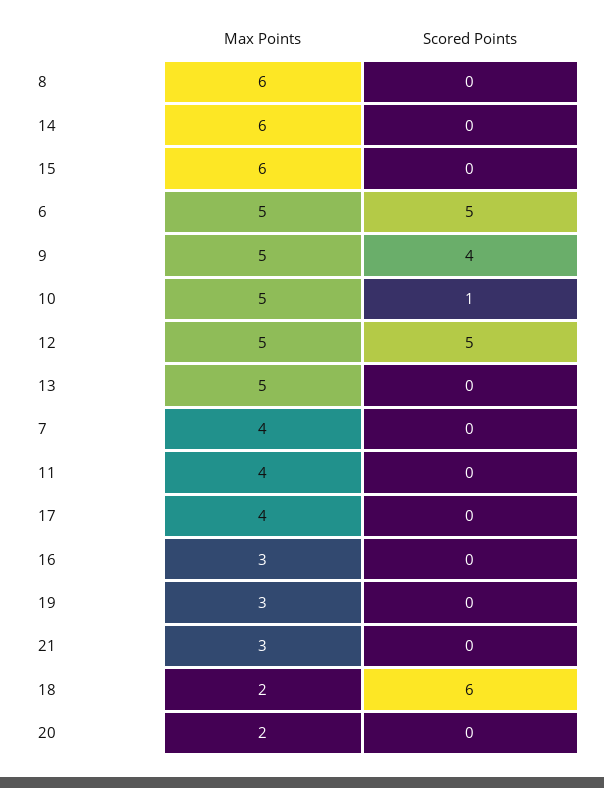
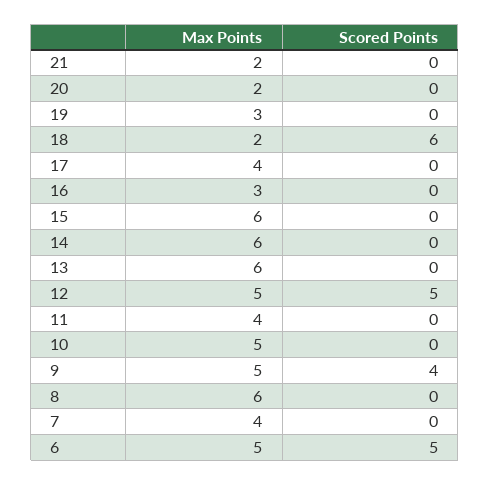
  {
    "Max Points": {
      "8": 6,
      "14": 6,
      "15": 6,
      "6": 5,
      "9": 5,
      "10": 5,
      "12": 5,
-     "13": 5,
+     "13": 6,
      "7": 4,
      "11": 4,
      "17": 4,
      "16": 3,
      "19": 3,
-     "21": 3,
+     "21": 2,
      "18": 2,
      "20": 2
    },
    "Scored Points": {
      "8": 0,
      "14": 0,
      "15": 0,
      "6": 5,
      "9": 4,
-     "10": 1,
+     "10": 0,
      "12": 5,
      "13": 0,
      "7": 0,
      "11": 0,
      "17": 0,
      "16": 0,
      "19": 0,
      "21": 0,
      "18": 6,
      "20": 0
    }
  }

